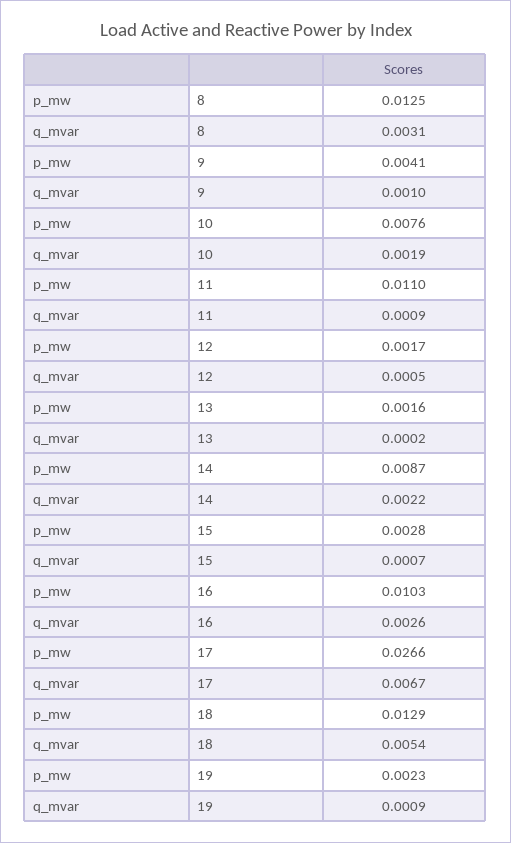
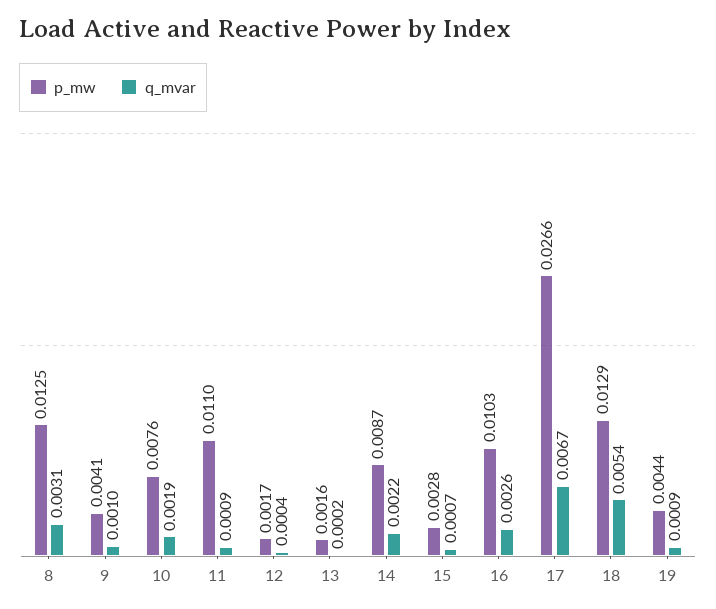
  {
    "p_mw": {
      "8": 0.0125,
      "9": 0.0041,
      "10": 0.0076,
      "11": 0.011,
      "12": 0.0017,
      "13": 0.0016,
      "14": 0.0087,
      "15": 0.0028,
      "16": 0.0103,
      "17": 0.0266,
      "18": 0.0129,
-     "19": 0.0023
+     "19": 0.0044
    },
    "q_mvar": {
      "8": 0.0031,
      "9": 0.001,
      "10": 0.0019,
      "11": 0.0009,
-     "12": 0.0005,
+     "12": 0.0004,
      "13": 0.0002,
      "14": 0.0022,
      "15": 0.0007,
      "16": 0.0026,
      "17": 0.0067,
      "18": 0.0054,
      "19": 0.0009
    }
  }

